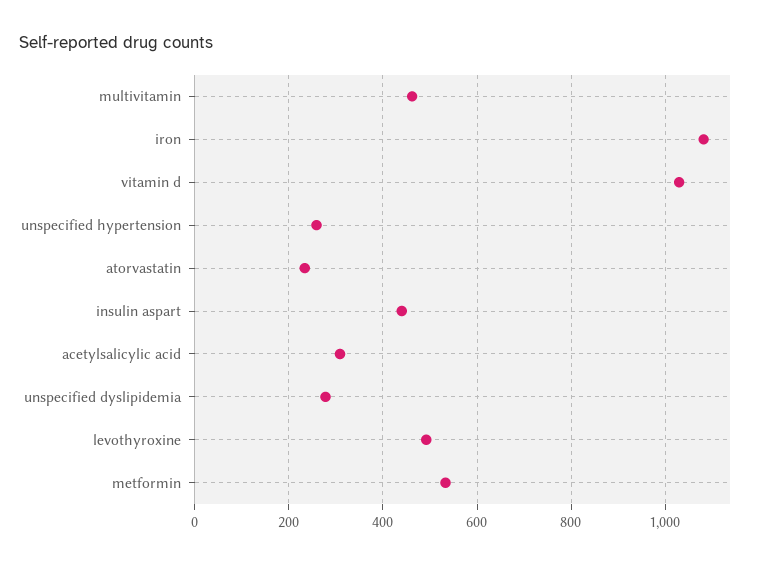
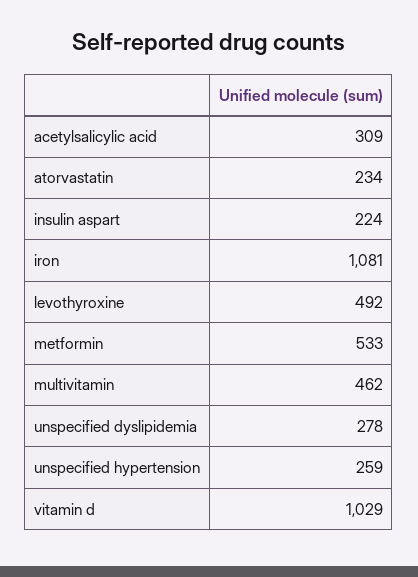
  {
    "multivitamin": 462,
    "iron": 1081,
    "vitamin d": 1029,
    "unspecified hypertension": 259,
    "atorvastatin": 234,
-   "insulin aspart": 440,
+   "insulin aspart": 224,
    "acetylsalicylic acid": 309,
    "unspecified dyslipidemia": 278,
    "levothyroxine": 492,
    "metformin": 533
  }

